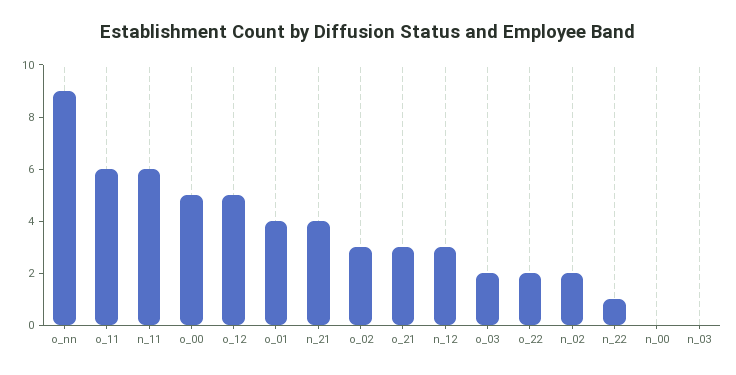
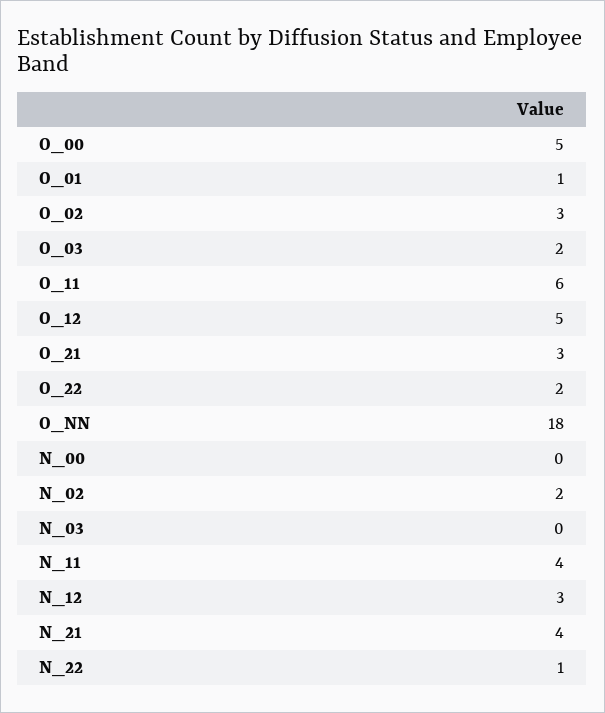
  {
-   "o_nn": 9,
+   "o_nn": 18,
    "o_11": 6,
-   "n_11": 6,
+   "n_11": 4,
    "o_00": 5,
    "o_12": 5,
-   "o_01": 4,
+   "o_01": 1,
    "n_21": 4,
    "o_02": 3,
    "o_21": 3,
    "n_12": 3,
    "o_03": 2,
    "o_22": 2,
    "n_02": 2,
    "n_22": 1,
    "n_00": 0,
    "n_03": 0
  }

